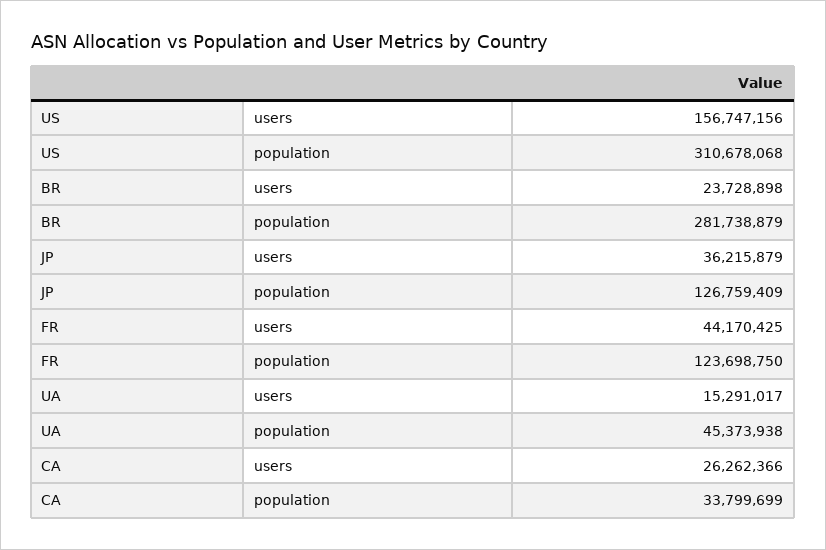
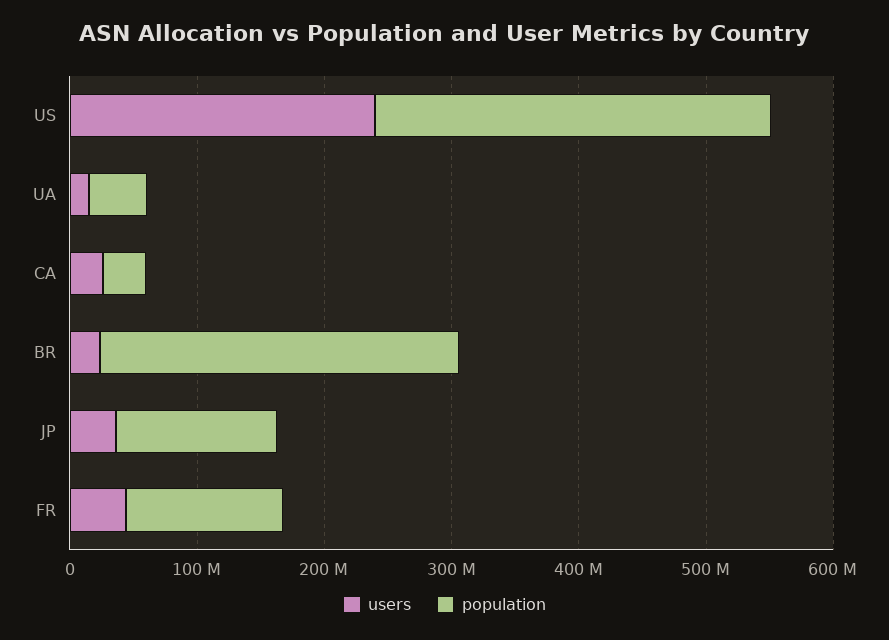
  {
    "users": {
-     "US": 156747156,
+     "US": 240000000,
      "BR": 23728898,
      "JP": 36215879,
      "FR": 44170425,
      "UA": 15291017,
      "CA": 26262366
    },
    "population": {
      "US": 310678068,
      "BR": 281738879,
      "JP": 126759409,
      "FR": 123698750,
      "UA": 45373938,
      "CA": 33799699
    }
  }

